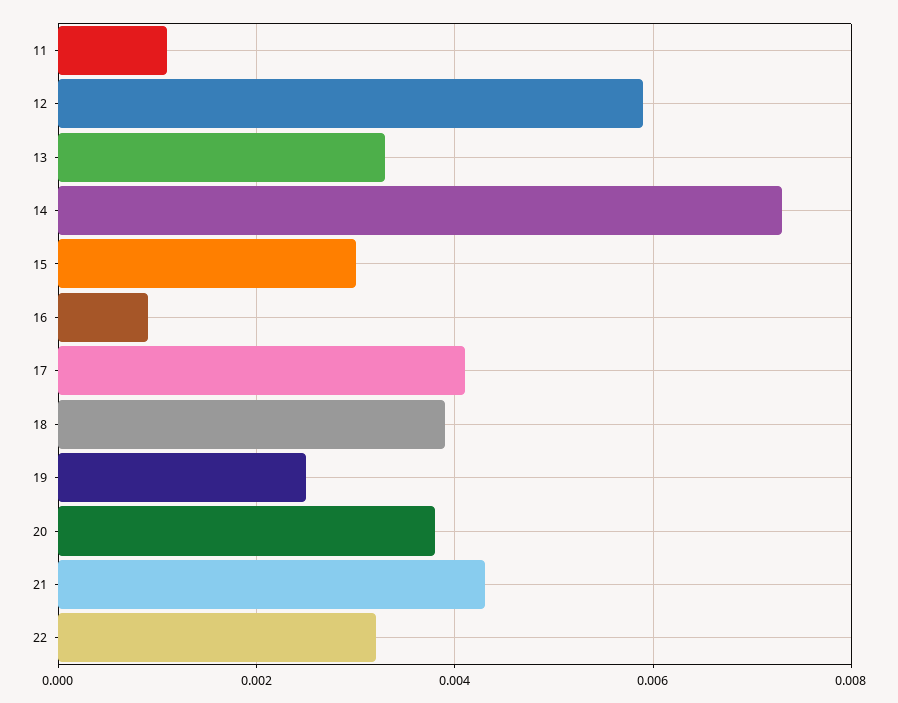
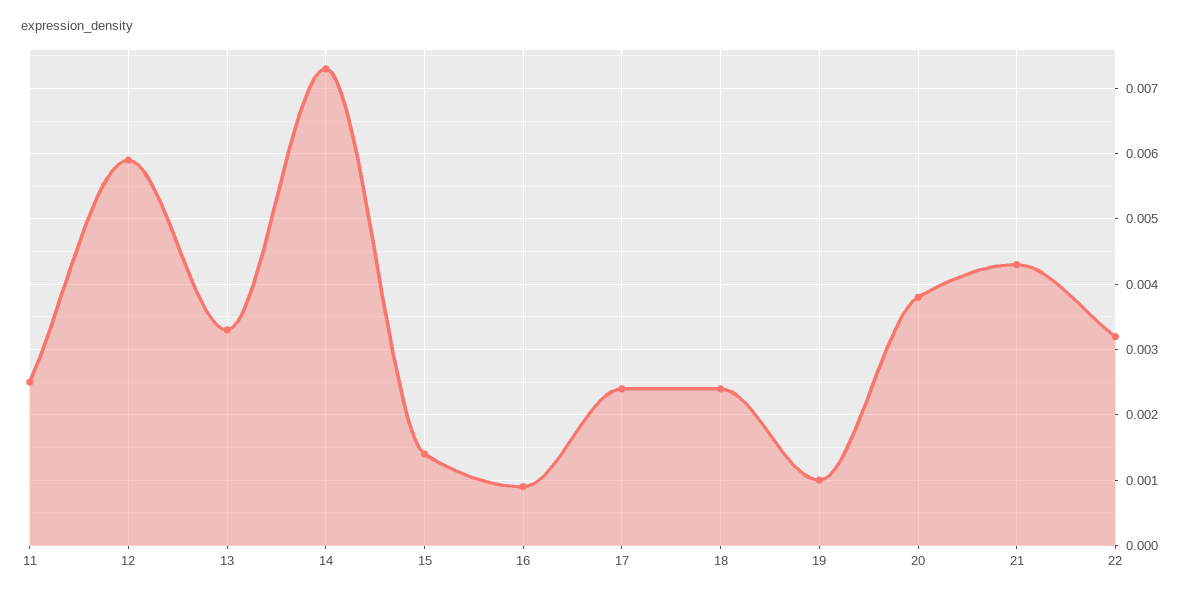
  {
-   "11": 0.001,
+   "11": 0.0025,
    "12": 0.0059,
    "13": 0.0033,
    "14": 0.0073,
-   "15": 0.003,
+   "15": 0.0014,
    "16": 0.0009,
-   "17": 0.004,
+   "17": 0.0024,
-   "18": 0.004,
+   "18": 0.0024,
-   "19": 0.0025,
+   "19": 0.001,
    "20": 0.0038,
    "21": 0.0043,
    "22": 0.0032
  }

